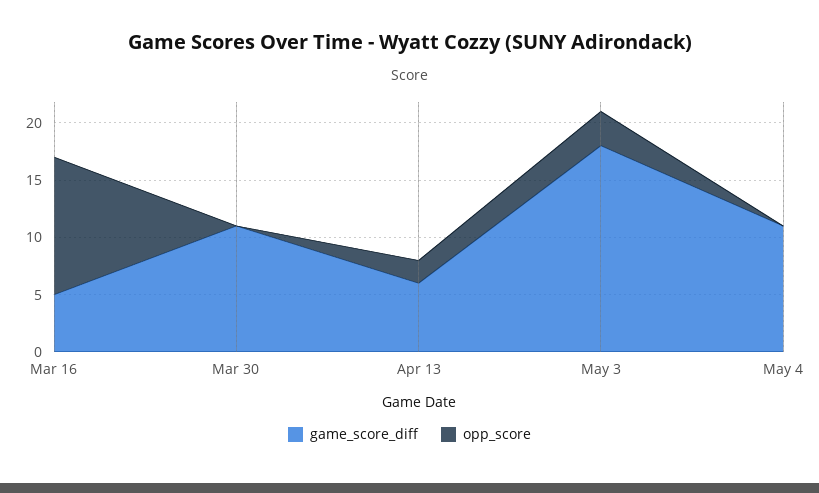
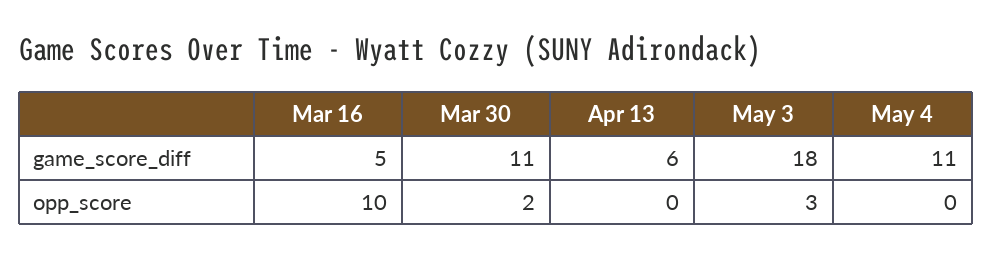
  {
    "game_score_diff": {
      "Mar 16": 5,
      "Mar 30": 11,
      "Apr 13": 6,
      "May 3": 18,
      "May 4": 11
    },
    "opp_score": {
-     "Mar 16": 12,
+     "Mar 16": 10,
-     "Mar 30": 0,
+     "Mar 30": 2,
-     "Apr 13": 2,
+     "Apr 13": 0,
      "May 3": 3,
      "May 4": 0
    }
  }

